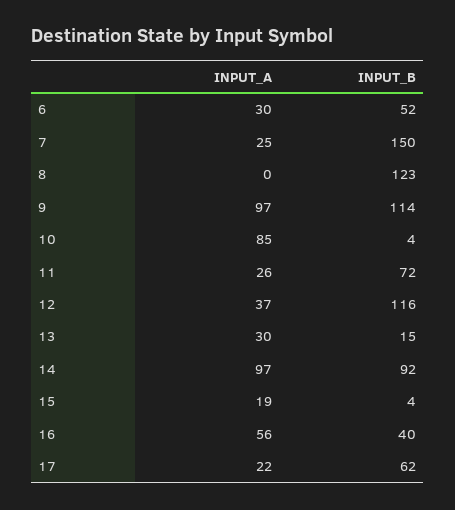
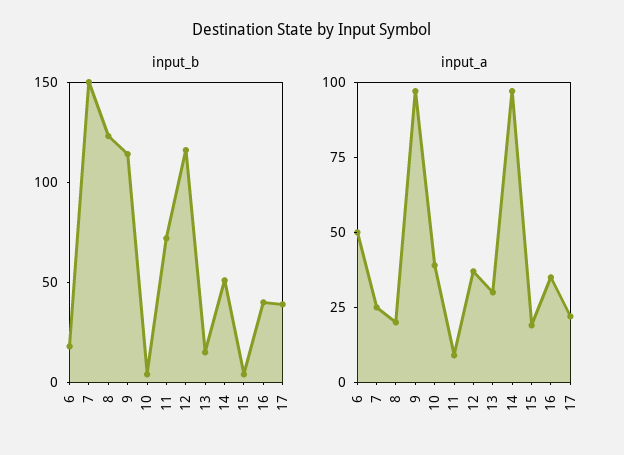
  {
    "INPUT_A": {
-     "6": 30,
+     "6": 50,
      "7": 25,
-     "8": 0,
+     "8": 20,
      "9": 97,
-     "10": 85,
+     "10": 40,
-     "11": 26,
+     "11": 10,
      "12": 37,
      "13": 30,
      "14": 97,
      "15": 19,
-     "16": 56,
+     "16": 35,
      "17": 22
    },
    "INPUT_B": {
-     "6": 52,
+     "6": 20,
      "7": 150,
      "8": 123,
      "9": 114,
      "10": 4,
      "11": 72,
      "12": 116,
      "13": 15,
-     "14": 92,
+     "14": 50,
      "15": 4,
      "16": 40,
-     "17": 62
+     "17": 40
    }
  }

